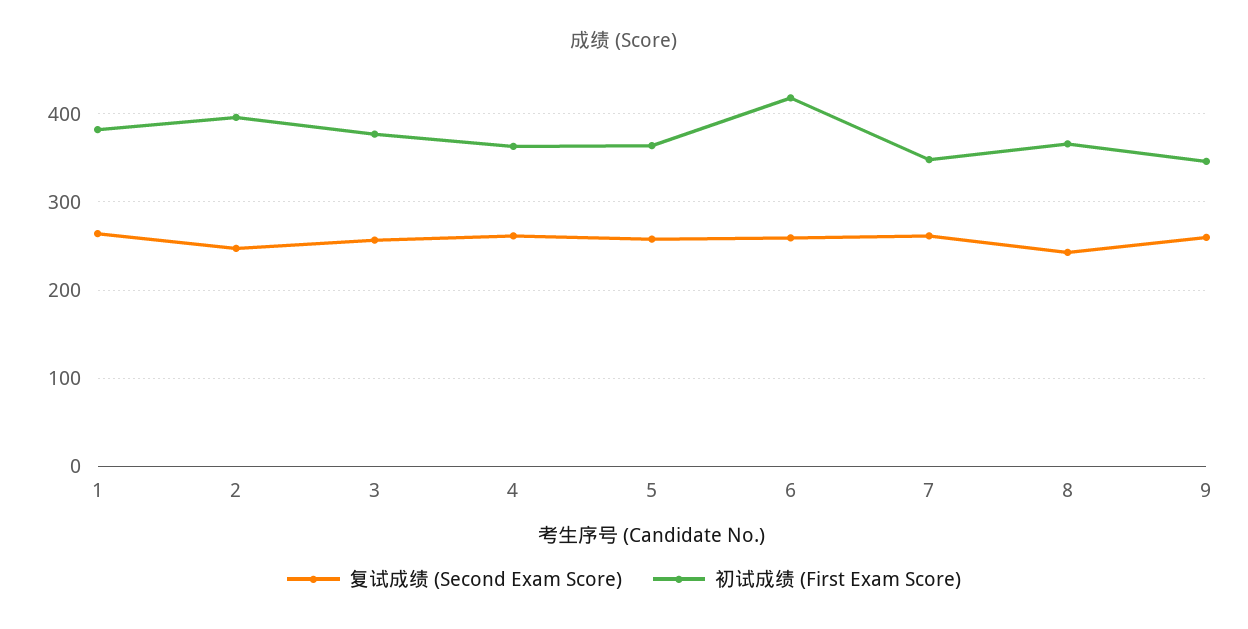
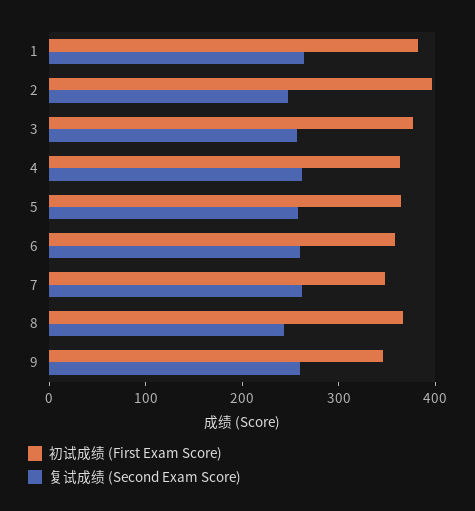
  {
    "复试成绩 (Second Exam Score)": {
      "1": 260,
      "2": 250,
      "3": 260,
      "4": 260,
      "5": 260,
      "6": 260,
      "7": 260,
      "8": 240,
      "9": 260
    },
    "初试成绩 (First Exam Score)": {
      "1": 380,
      "2": 400,
      "3": 380,
      "4": 360,
      "5": 360,
-     "6": 420,
+     "6": 360,
      "7": 350,
      "8": 370,
      "9": 350
    }
  }

